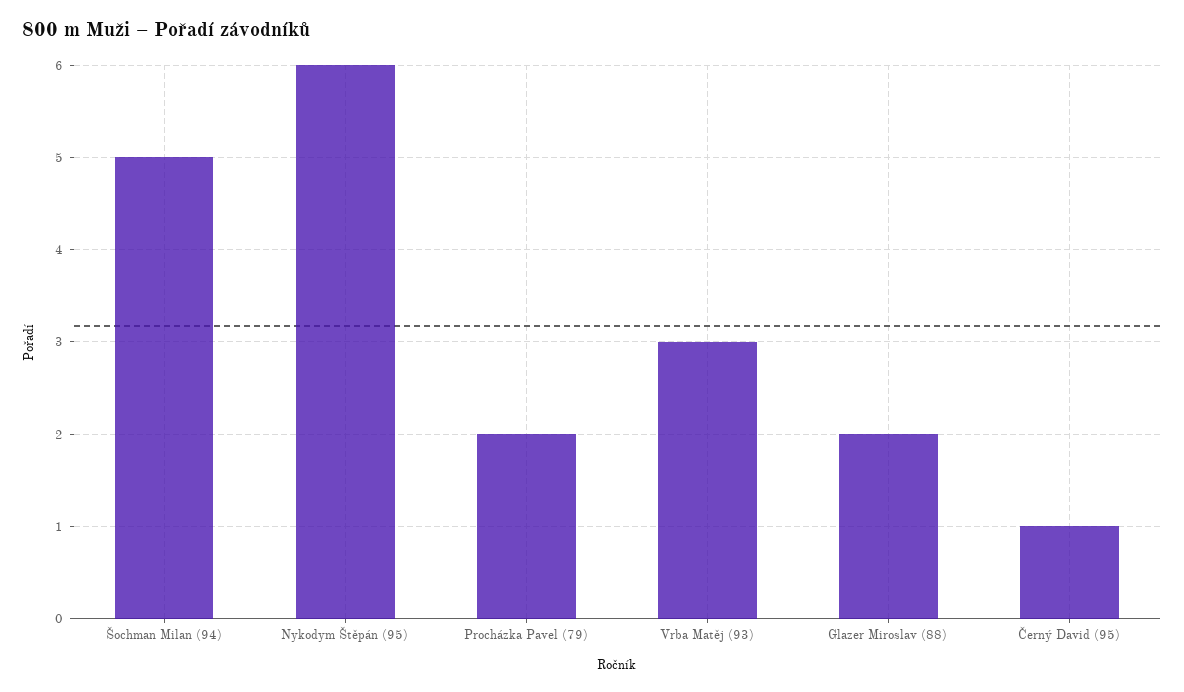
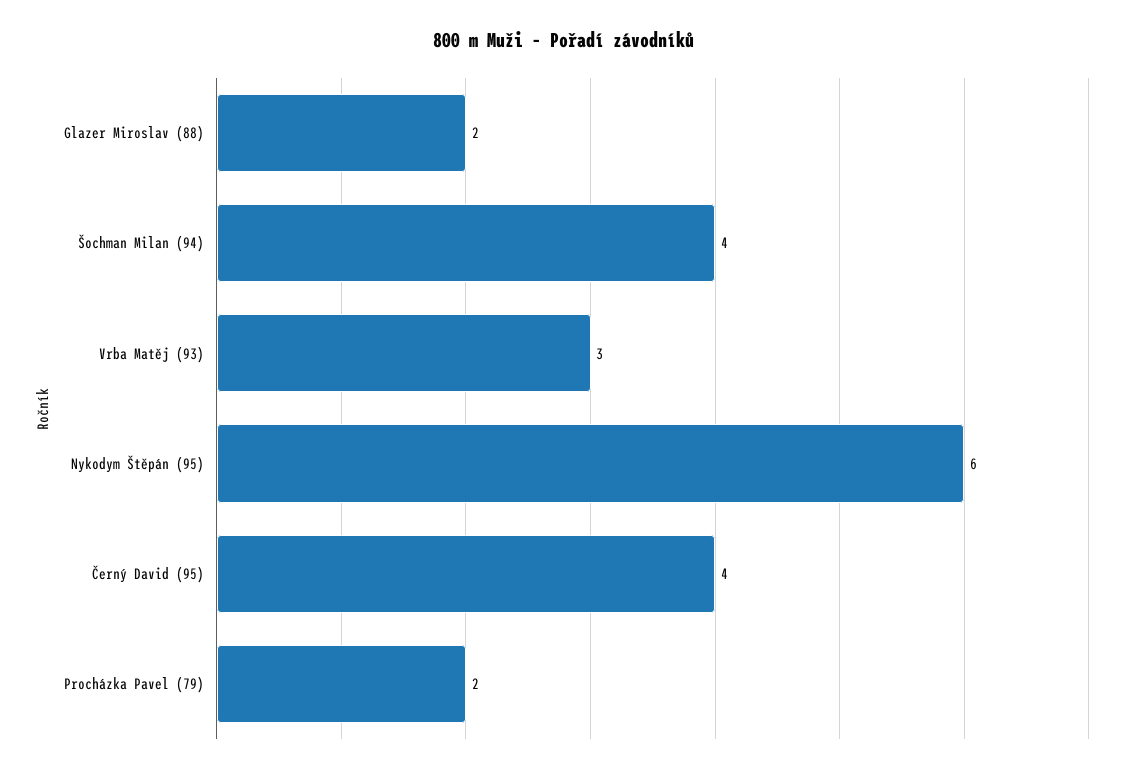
  {
-   "Šochman Milan (94)": 5,
+   "Šochman Milan (94)": 4,
    "Nykodym Štěpán (95)": 6,
    "Procházka Pavel (79)": 2,
    "Vrba Matěj (93)": 3,
    "Glazer Miroslav (88)": 2,
-   "Černý David (95)": 1
+   "Černý David (95)": 4
  }

